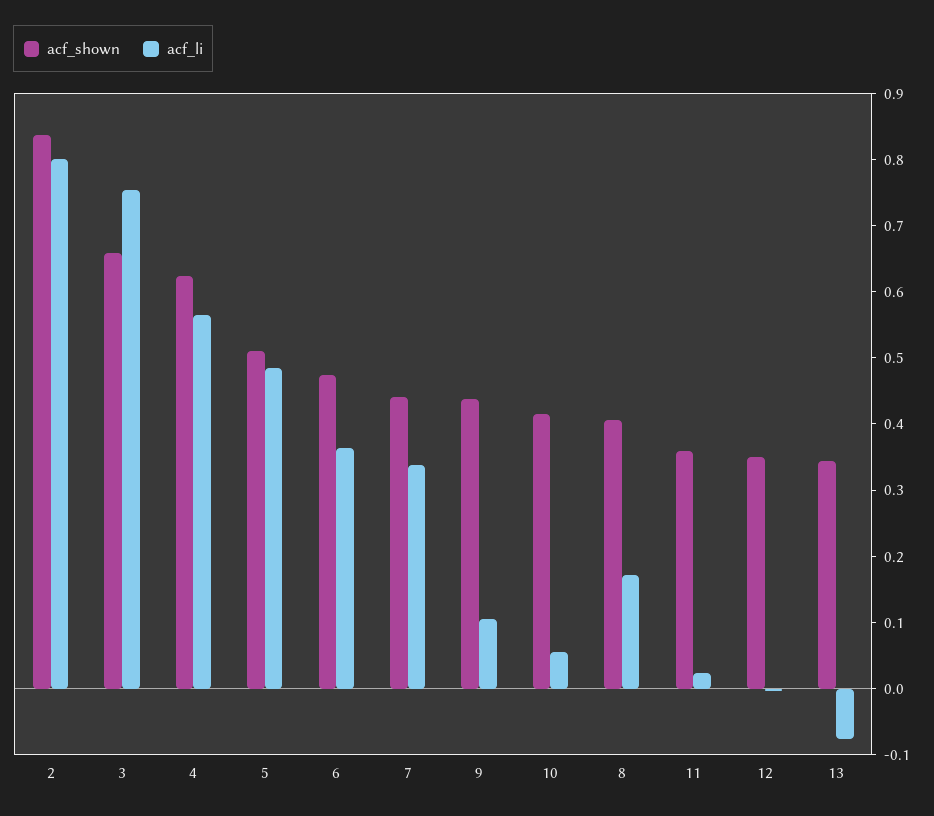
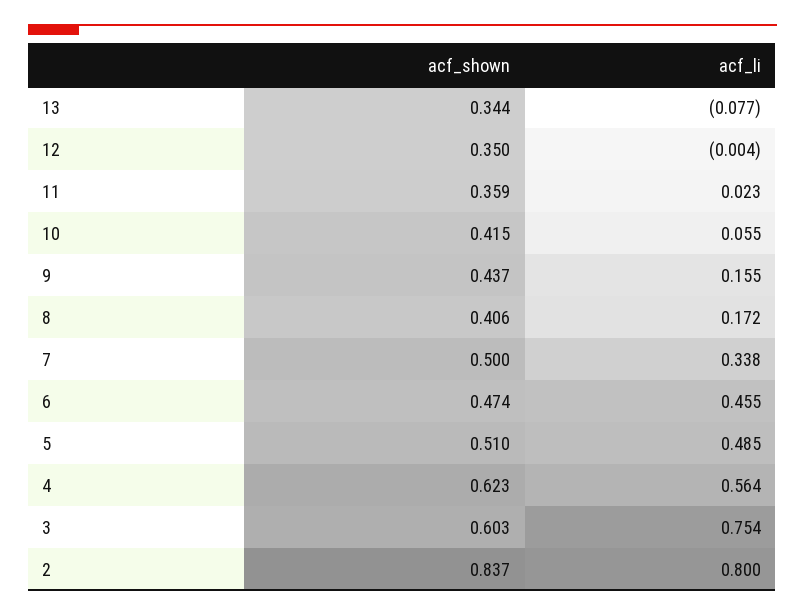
  {
    "acf_shown": {
      "2": 0.837,
-     "3": 0.66,
+     "3": 0.603,
      "4": 0.623,
      "5": 0.51,
      "6": 0.474,
-     "7": 0.44,
+     "7": 0.5,
      "9": 0.437,
      "10": 0.415,
      "8": 0.406,
      "11": 0.359,
      "12": 0.35,
      "13": 0.344
    },
    "acf_li": {
      "2": 0.8,
      "3": 0.754,
      "4": 0.564,
      "5": 0.485,
-     "6": 0.36,
+     "6": 0.455,
      "7": 0.338,
-     "9": 0.1,
+     "9": 0.155,
      "10": 0.055,
      "8": 0.172,
      "11": 0.023,
      "12": -0.004,
      "13": -0.077
    }
  }

